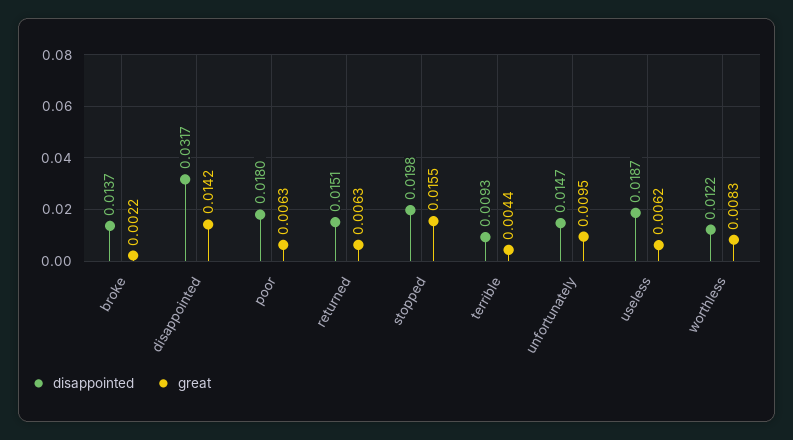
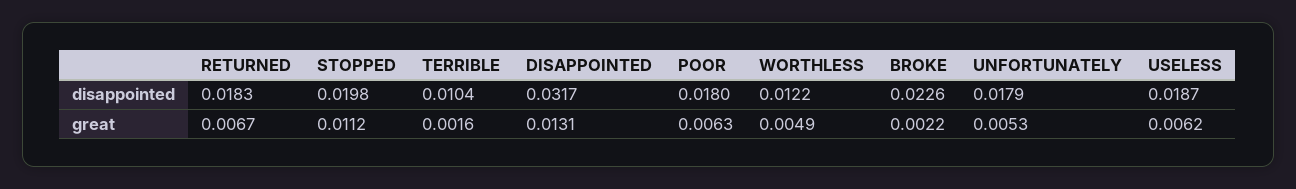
  {
    "disappointed": {
-     "broke": 0.0137,
+     "broke": 0.0226,
      "disappointed": 0.0317,
      "poor": 0.018,
-     "returned": 0.0151,
+     "returned": 0.0183,
      "stopped": 0.0198,
-     "terrible": 0.0093,
+     "terrible": 0.0104,
-     "unfortunately": 0.0147,
+     "unfortunately": 0.0179,
      "useless": 0.0187,
      "worthless": 0.0122
    },
    "great": {
      "broke": 0.0022,
-     "disappointed": 0.0142,
+     "disappointed": 0.0131,
      "poor": 0.0063,
-     "returned": 0.0063,
+     "returned": 0.0067,
-     "stopped": 0.0155,
+     "stopped": 0.0112,
-     "terrible": 0.0044,
+     "terrible": 0.0016,
-     "unfortunately": 0.0095,
+     "unfortunately": 0.0053,
      "useless": 0.0062,
-     "worthless": 0.0083
+     "worthless": 0.0049
    }
  }

